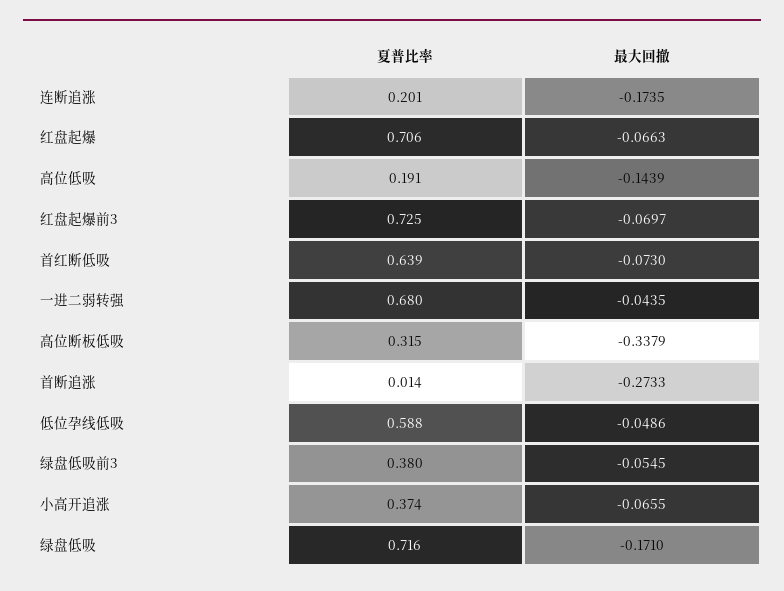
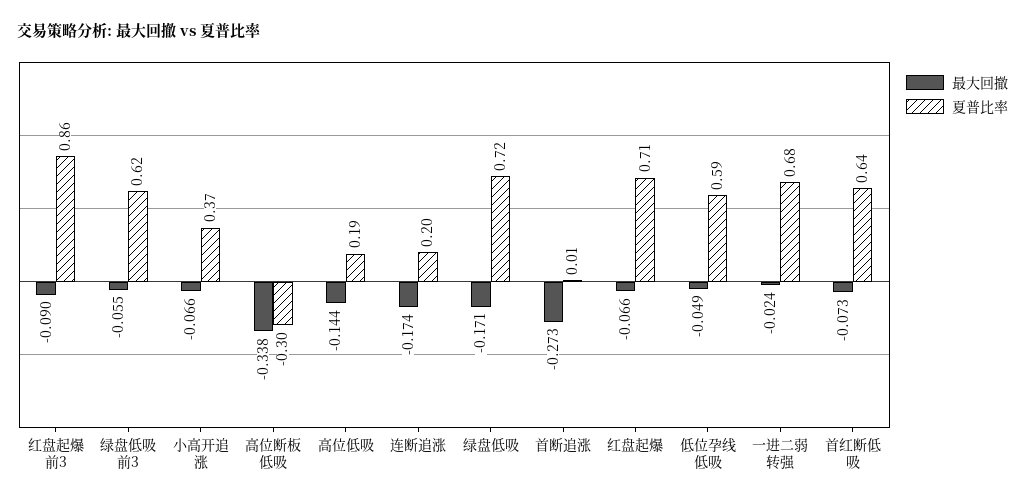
  {
    "夏普比率": {
      "连断追涨": 0.201,
      "红盘起爆": 0.706,
      "高位低吸": 0.191,
-     "红盘起爆前3": 0.725,
+     "红盘起爆前3": 0.86,
      "首红断低吸": 0.639,
      "一进二弱转强": 0.68,
-     "高位断板低吸": 0.315,
+     "高位断板低吸": -0.3,
      "首断追涨": 0.014,
      "低位孕线低吸": 0.588,
-     "绿盘低吸前3": 0.38,
+     "绿盘低吸前3": 0.62,
      "小高开追涨": 0.374,
      "绿盘低吸": 0.716
    },
    "最大回撤": {
      "连断追涨": -0.1735,
      "红盘起爆": -0.0663,
      "高位低吸": -0.1439,
-     "红盘起爆前3": -0.0697,
+     "红盘起爆前3": -0.09,
      "首红断低吸": -0.073,
-     "一进二弱转强": -0.0435,
+     "一进二弱转强": -0.024,
      "高位断板低吸": -0.3379,
      "首断追涨": -0.2733,
      "低位孕线低吸": -0.0486,
      "绿盘低吸前3": -0.0545,
      "小高开追涨": -0.0655,
      "绿盘低吸": -0.171
    }
  }

